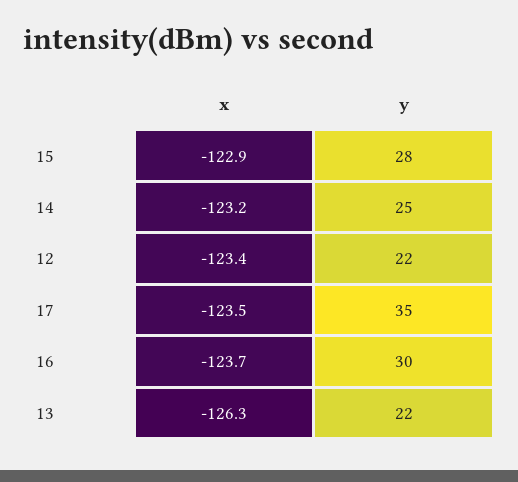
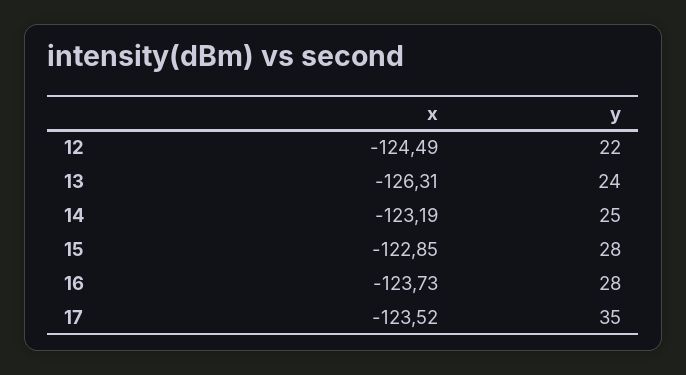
  {
    "x": {
      "15": -122.85,
      "14": -123.19,
-     "12": -123.4,
+     "12": -124.49,
      "17": -123.52,
      "16": -123.73,
      "13": -126.31
    },
    "y": {
      "15": 28,
      "14": 25,
      "12": 22,
      "17": 35,
-     "16": 30,
+     "16": 28,
-     "13": 22
+     "13": 24
    }
  }

